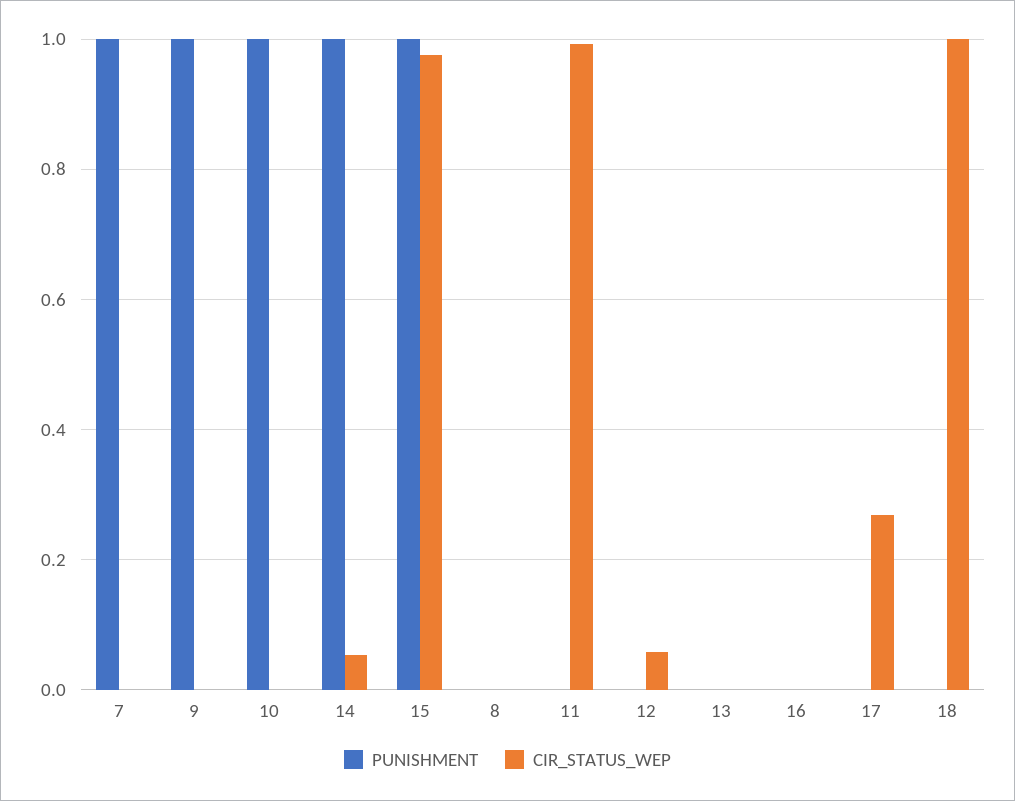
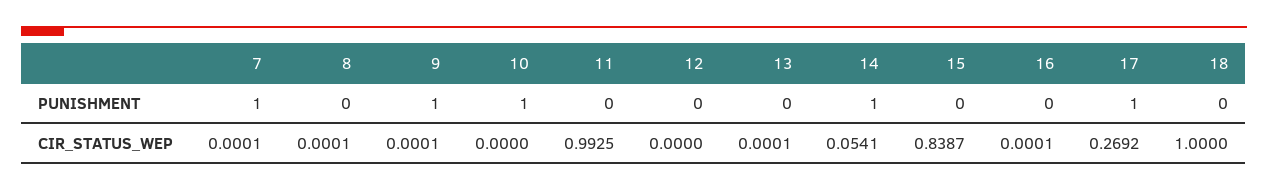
  {
    "PUNISHMENT": {
      "7": 1,
      "9": 1,
      "10": 1,
      "14": 1,
-     "15": 1,
+     "15": 0,
      "8": 0,
      "11": 0,
      "12": 0,
      "13": 0,
      "16": 0,
-     "17": 0,
+     "17": 1,
      "18": 0
    },
    "CIR_STATUS_WEP": {
      "7": 0.0001,
      "9": 0.0001,
      "10": 0,
      "14": 0.0541,
-     "15": 0.98,
+     "15": 0.8387,
      "8": 0.0001,
      "11": 0.9925,
-     "12": 0.06,
+     "12": 0,
      "13": 0.0001,
      "16": 0.0001,
      "17": 0.2692,
      "18": 1
    }
  }

